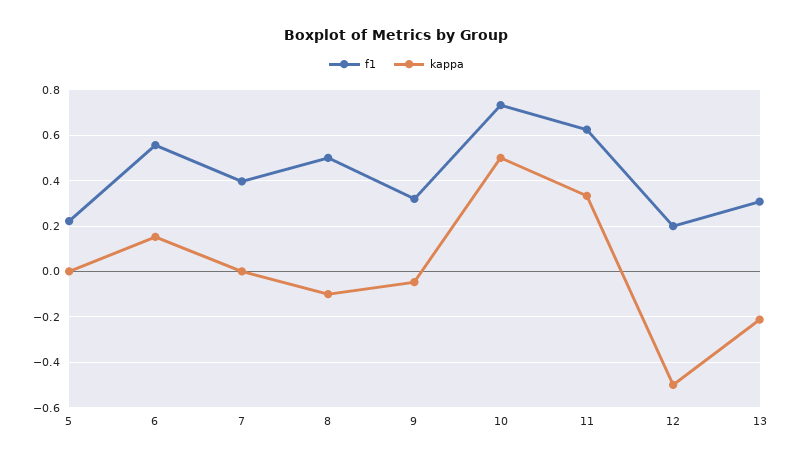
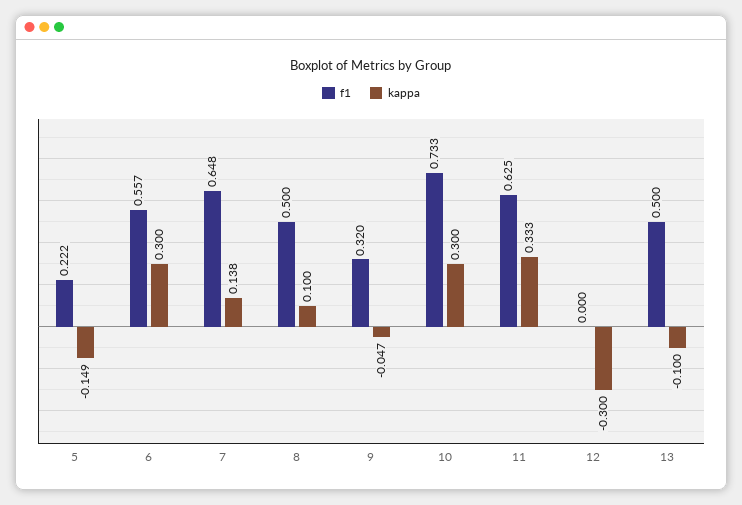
  {
    "f1": {
      "5": 0.222,
      "6": 0.557,
-     "7": 0.4,
+     "7": 0.648,
      "8": 0.5,
      "9": 0.32,
      "10": 0.733,
      "11": 0.625,
-     "12": 0.2,
+     "12": 0,
-     "13": 0.3
+     "13": 0.5
    },
    "kappa": {
-     "5": 0,
+     "5": -0.149,
-     "6": 0.15,
+     "6": 0.3,
-     "7": 0,
+     "7": 0.138,
-     "8": -0.1,
+     "8": 0.1,
      "9": -0.047,
-     "10": 0.5,
+     "10": 0.3,
      "11": 0.333,
-     "12": -0.5,
+     "12": -0.3,
-     "13": -0.2
+     "13": -0.1
    }
  }

